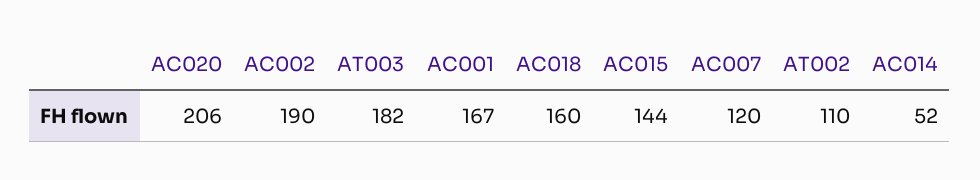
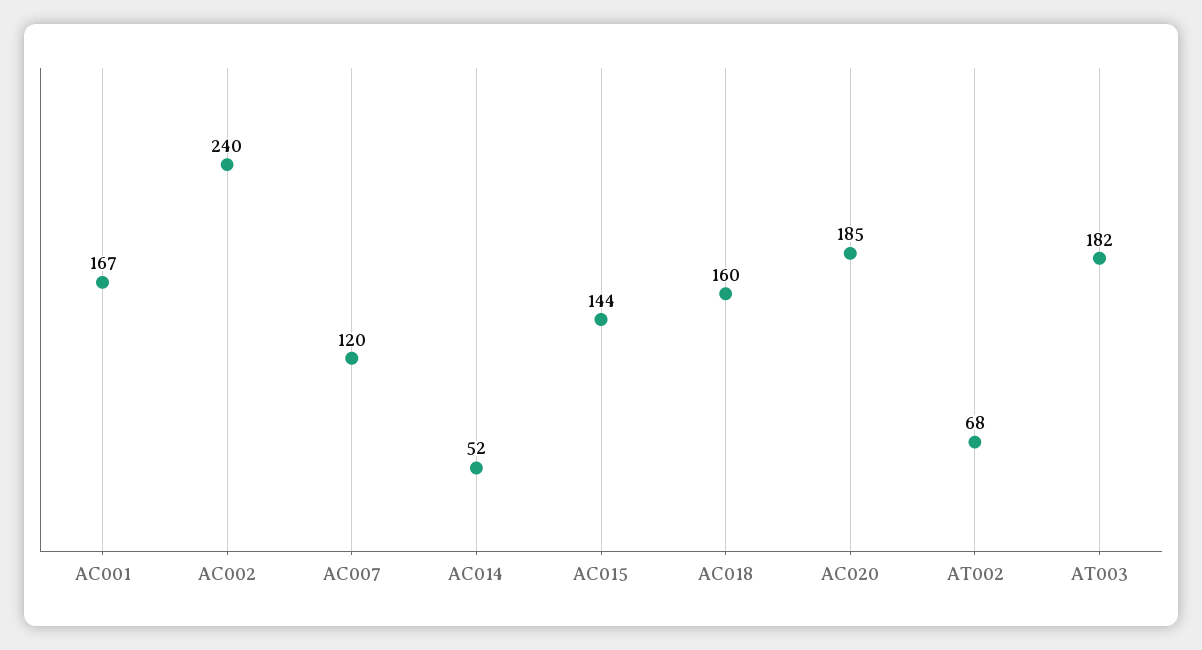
  {
-   "AC020": 206,
+   "AC020": 185,
-   "AC002": 190,
+   "AC002": 240,
    "AT003": 182,
    "AC001": 167,
    "AC018": 160,
    "AC015": 144,
    "AC007": 120,
-   "AT002": 110,
+   "AT002": 68,
    "AC014": 52
  }

